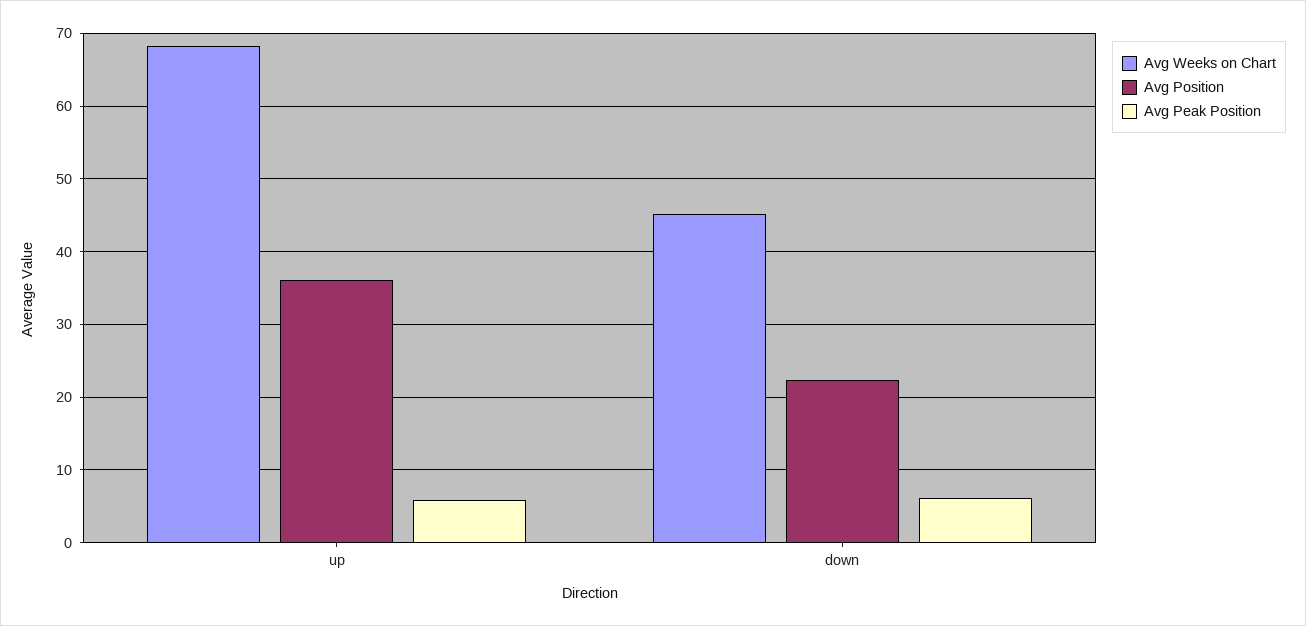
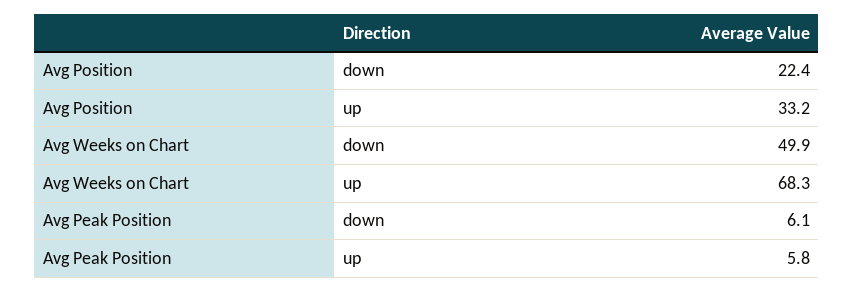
  {
    "Avg Weeks on Chart": {
      "up": 68.3,
-     "down": 45
+     "down": 49.9
    },
    "Avg Position": {
-     "up": 36,
+     "up": 33.2,
      "down": 22.4
    },
    "Avg Peak Position": {
      "up": 5.8,
      "down": 6.1
    }
  }

